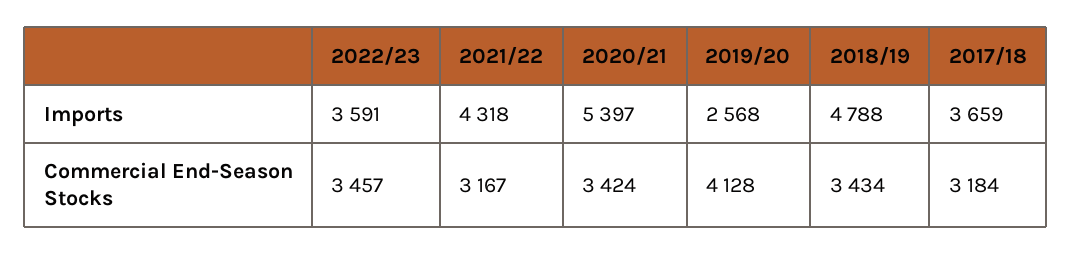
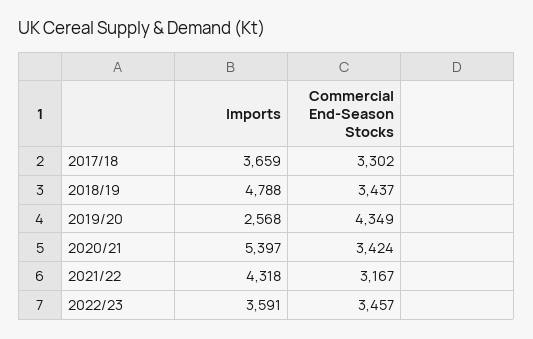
  {
    "2022/23": {
      "Imports": 3591,
      "Commercial End-Season Stocks": 3457
    },
    "2021/22": {
      "Imports": 4318,
      "Commercial End-Season Stocks": 3167
    },
    "2020/21": {
      "Imports": 5397,
      "Commercial End-Season Stocks": 3424
    },
    "2019/20": {
      "Imports": 2568,
-     "Commercial End-Season Stocks": 4128
+     "Commercial End-Season Stocks": 4349
    },
    "2018/19": {
      "Imports": 4788,
-     "Commercial End-Season Stocks": 3434
+     "Commercial End-Season Stocks": 3437
    },
    "2017/18": {
      "Imports": 3659,
-     "Commercial End-Season Stocks": 3184
+     "Commercial End-Season Stocks": 3302
    }
  }

